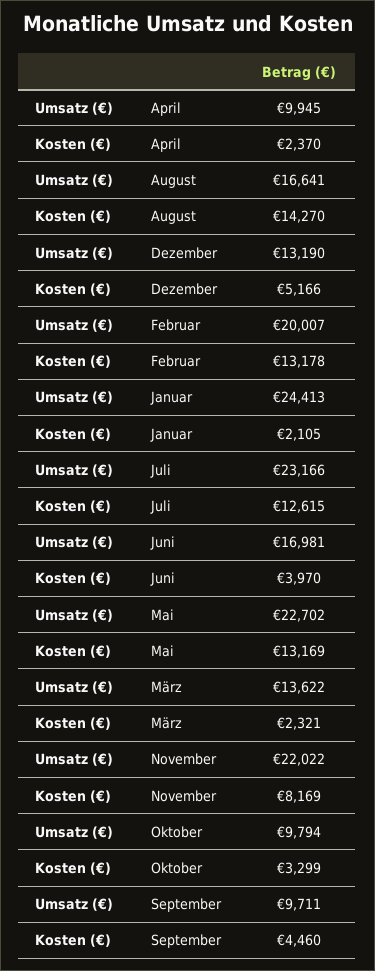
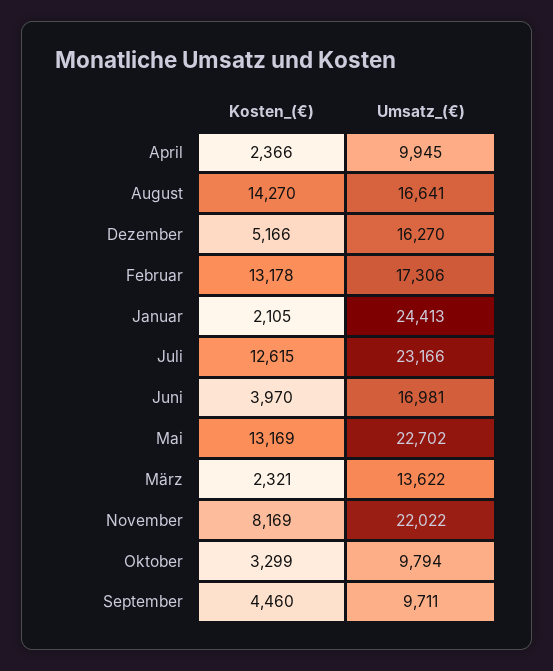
  {
    "Umsatz (€)": {
      "April": 9945,
      "August": 16641,
-     "Dezember": 13190,
+     "Dezember": 16270,
-     "Februar": 20007,
+     "Februar": 17306,
      "Januar": 24413,
      "Juli": 23166,
      "Juni": 16981,
      "Mai": 22702,
      "März": 13622,
      "November": 22022,
      "Oktober": 9794,
      "September": 9711
    },
    "Kosten (€)": {
-     "April": 2370,
+     "April": 2366,
      "August": 14270,
      "Dezember": 5166,
      "Februar": 13178,
      "Januar": 2105,
      "Juli": 12615,
      "Juni": 3970,
      "Mai": 13169,
      "März": 2321,
      "November": 8169,
      "Oktober": 3299,
      "September": 4460
    }
  }

